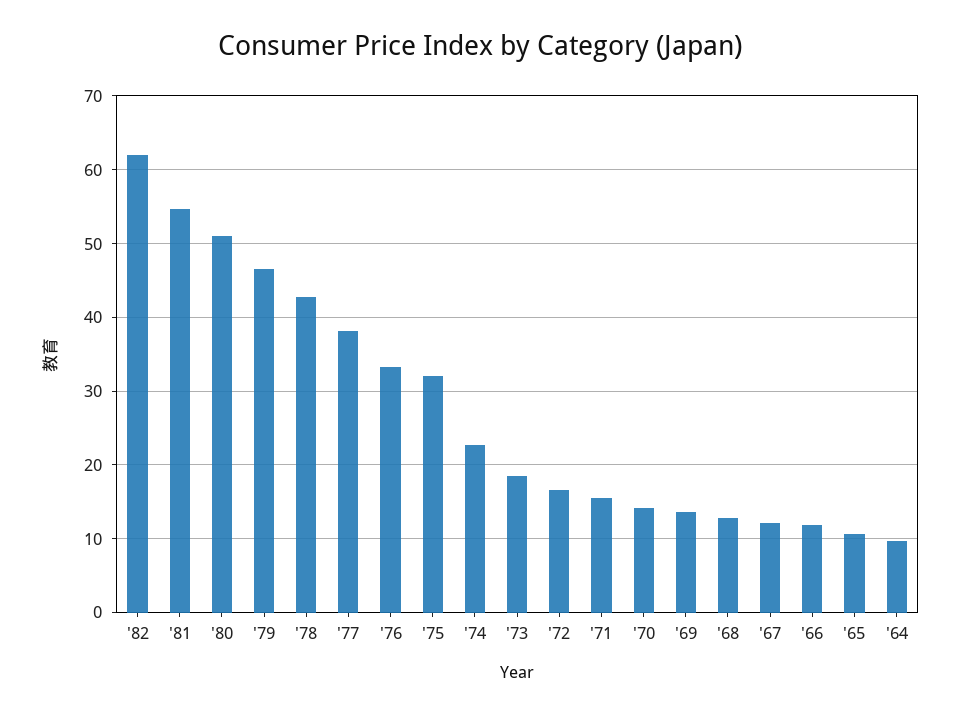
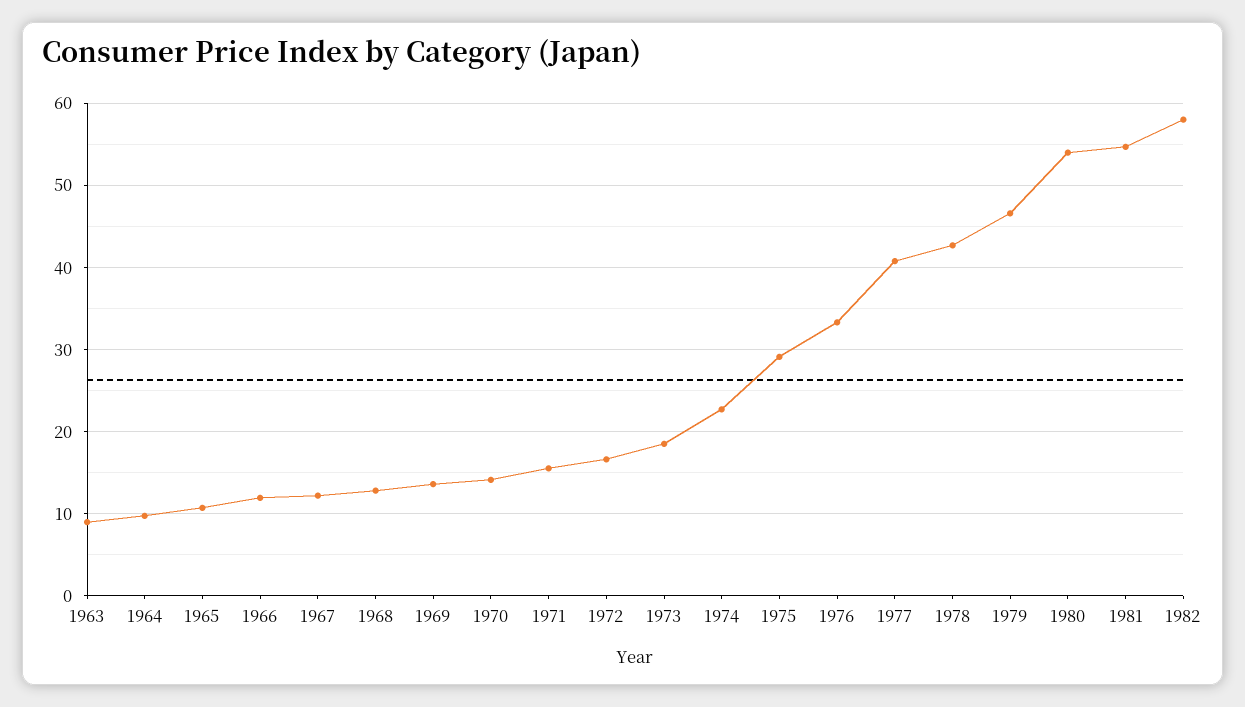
  {
-   "'82": 62,
+   "'82": 58,
    "'81": 55,
-   "'80": 51,
+   "'80": 54,
    "'79": 47,
    "'78": 43,
-   "'77": 38,
+   "'77": 41,
    "'76": 33,
-   "'75": 32,
+   "'75": 29,
    "'74": 23,
    "'73": 19,
    "'72": 17,
    "'71": 16,
    "'70": 14,
    "'69": 14,
    "'68": 13,
    "'67": 12,
    "'66": 12,
    "'65": 11,
-   "'64": 10
+   "'64": 10,
+   "1963": 9
  }

